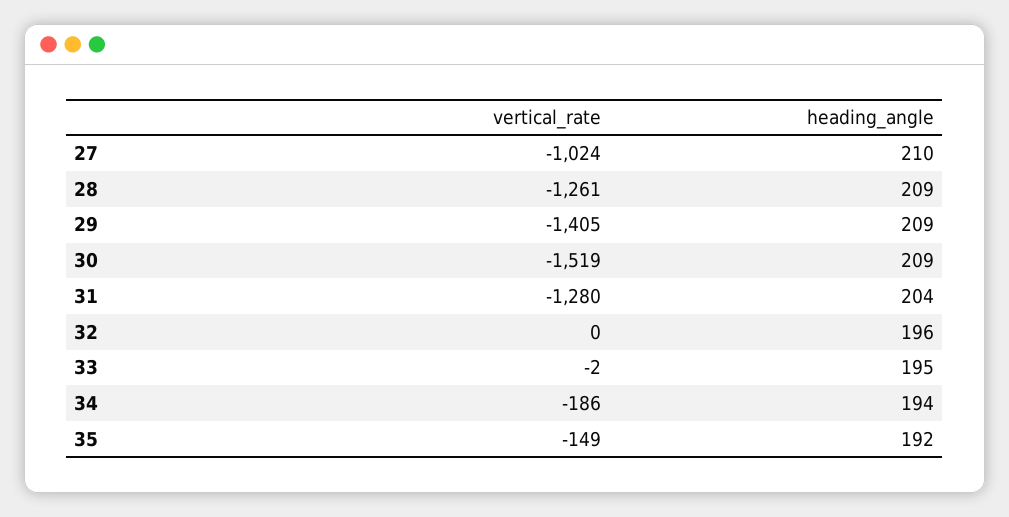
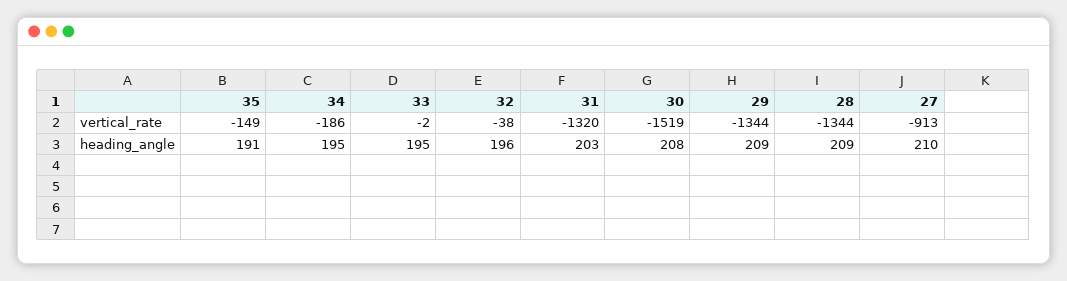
  {
    "vertical_rate": {
-     "27": -1024,
+     "27": -913,
-     "28": -1261,
+     "28": -1344,
-     "29": -1405,
+     "29": -1344,
      "30": -1519,
-     "31": -1280,
+     "31": -1320,
-     "32": 0,
+     "32": -38,
      "33": -2,
      "34": -186,
      "35": -149
    },
    "heading_angle": {
      "27": 210,
      "28": 209,
      "29": 209,
-     "30": 209,
+     "30": 208,
-     "31": 204,
+     "31": 203,
      "32": 196,
      "33": 195,
-     "34": 194,
+     "34": 195,
-     "35": 192
+     "35": 191
    }
  }

